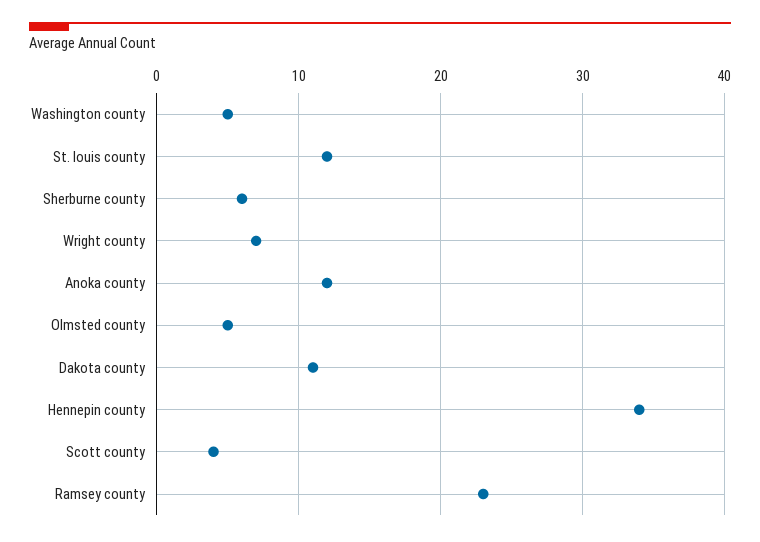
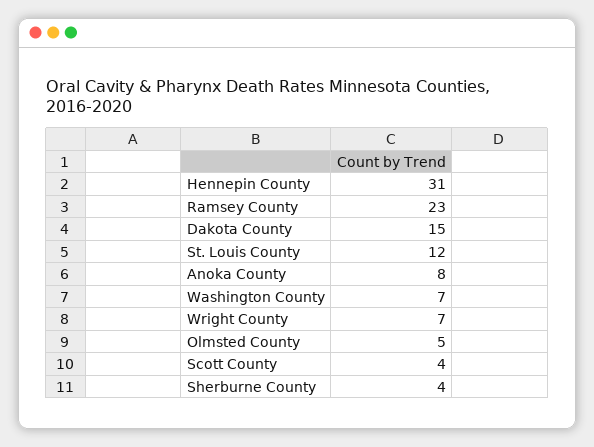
  {
-   "Washington county": 5,
+   "Washington county": 7,
    "St. louis county": 12,
-   "Sherburne county": 6,
+   "Sherburne county": 4,
    "Wright county": 7,
-   "Anoka county": 12,
+   "Anoka county": 8,
    "Olmsted county": 5,
-   "Dakota county": 11,
+   "Dakota county": 15,
-   "Hennepin county": 34,
+   "Hennepin county": 31,
    "Scott county": 4,
    "Ramsey county": 23
  }

